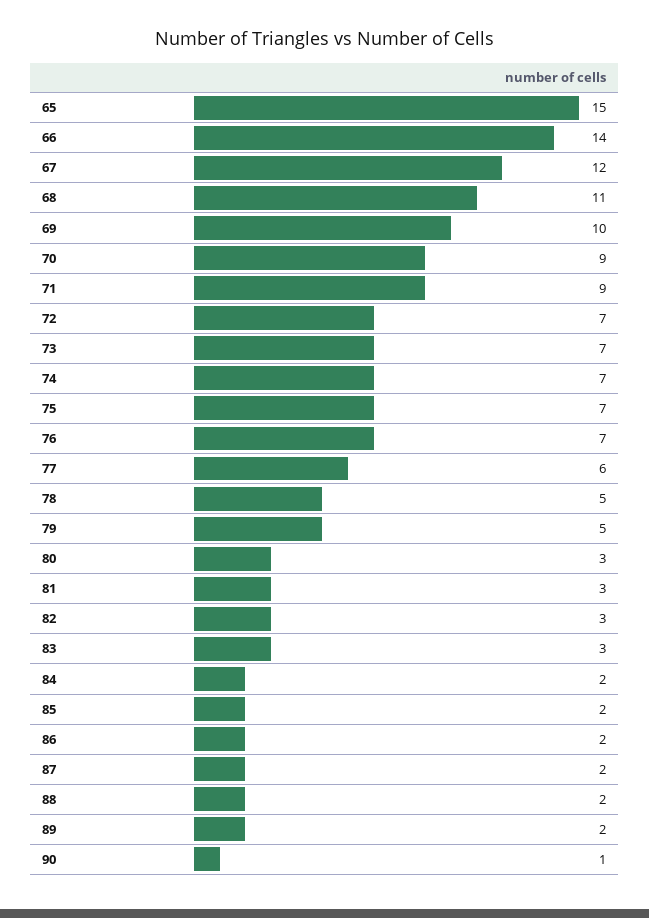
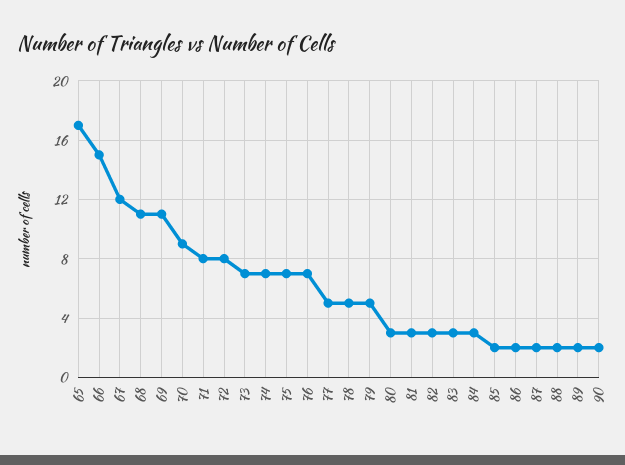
  {
-   "65": 15,
+   "65": 17,
-   "66": 14,
+   "66": 15,
    "67": 12,
    "68": 11,
-   "69": 10,
+   "69": 11,
    "70": 9,
-   "71": 9,
+   "71": 8,
-   "72": 7,
+   "72": 8,
    "73": 7,
    "74": 7,
    "75": 7,
    "76": 7,
-   "77": 6,
+   "77": 5,
    "78": 5,
    "79": 5,
    "80": 3,
    "81": 3,
    "82": 3,
    "83": 3,
-   "84": 2,
+   "84": 3,
    "85": 2,
    "86": 2,
    "87": 2,
    "88": 2,
    "89": 2,
-   "90": 1
+   "90": 2
  }

